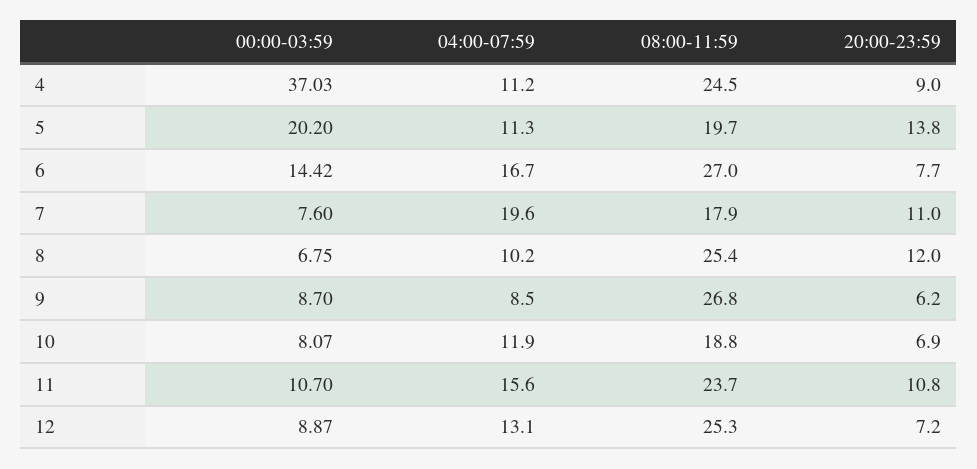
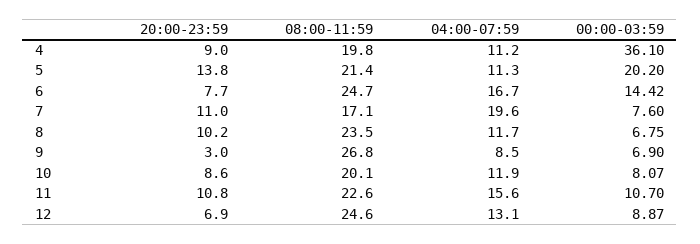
  {
    "00:00-03:59": {
-     "4": 37.03,
+     "4": 36.1,
      "5": 20.2,
      "6": 14.42,
      "7": 7.6,
      "8": 6.75,
-     "9": 8.7,
+     "9": 6.9,
      "10": 8.07,
      "11": 10.7,
      "12": 8.87
    },
    "04:00-07:59": {
      "4": 11.2,
      "5": 11.3,
      "6": 16.7,
      "7": 19.6,
-     "8": 10.2,
+     "8": 11.7,
      "9": 8.5,
      "10": 11.9,
      "11": 15.6,
      "12": 13.1
    },
    "08:00-11:59": {
-     "4": 24.5,
+     "4": 19.8,
-     "5": 19.7,
+     "5": 21.4,
-     "6": 27,
+     "6": 24.7,
-     "7": 17.9,
+     "7": 17.1,
-     "8": 25.4,
+     "8": 23.5,
      "9": 26.8,
-     "10": 18.8,
+     "10": 20.1,
-     "11": 23.7,
+     "11": 22.6,
-     "12": 25.3
+     "12": 24.6
    },
    "20:00-23:59": {
      "4": 9,
      "5": 13.8,
      "6": 7.7,
      "7": 11,
-     "8": 12,
+     "8": 10.2,
-     "9": 6.2,
+     "9": 3,
-     "10": 6.9,
+     "10": 8.6,
      "11": 10.8,
-     "12": 7.2
+     "12": 6.9
    }
  }

